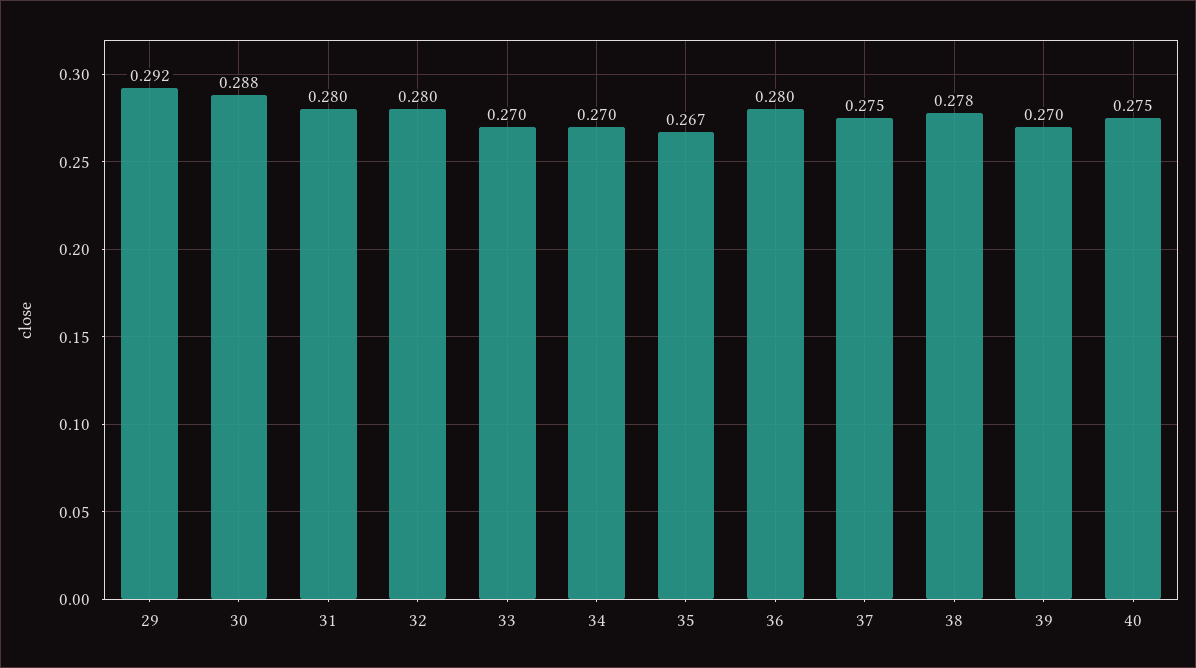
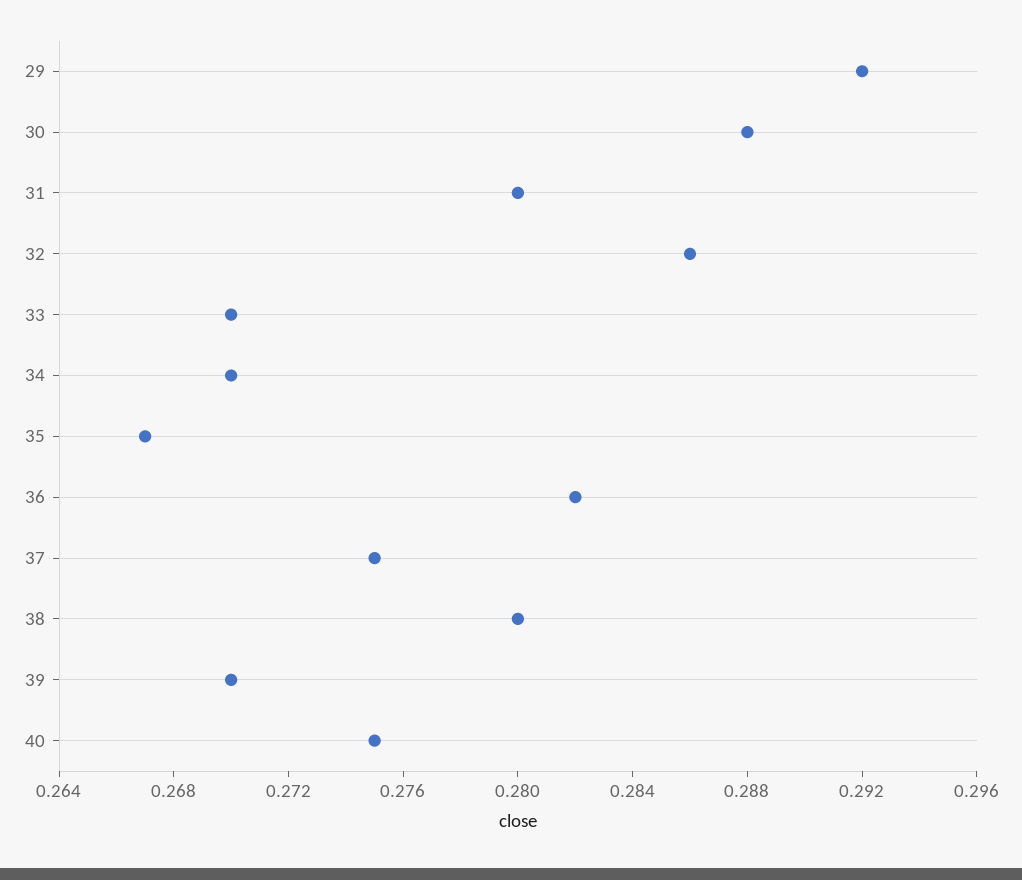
  {
    "29": 0.292,
    "30": 0.288,
    "31": 0.28,
-   "32": 0.28,
+   "32": 0.286,
    "33": 0.27,
    "34": 0.27,
    "35": 0.267,
-   "36": 0.28,
+   "36": 0.282,
    "37": 0.275,
-   "38": 0.278,
+   "38": 0.28,
    "39": 0.27,
    "40": 0.275
  }

